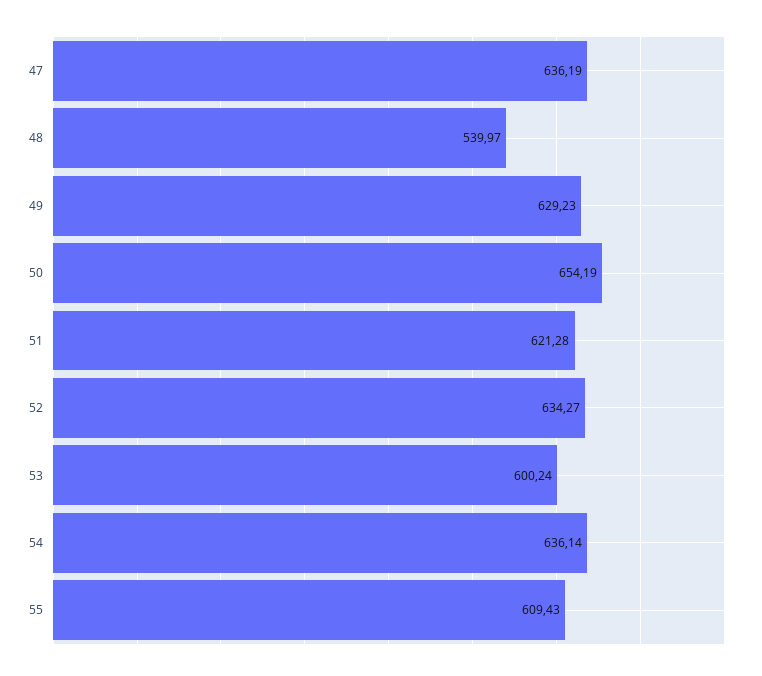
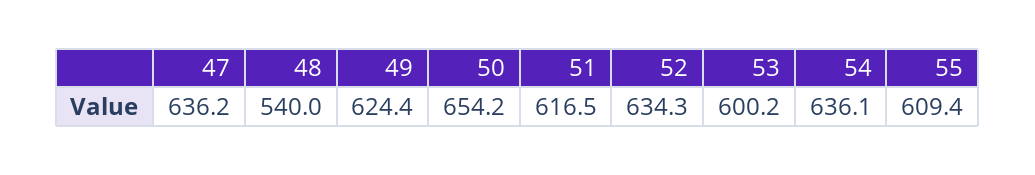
  {
    "47": 636.19,
    "48": 539.97,
-   "49": 629.23,
+   "49": 624.4,
    "50": 654.19,
-   "51": 621.28,
+   "51": 616.5,
    "52": 634.27,
    "53": 600.24,
    "54": 636.14,
    "55": 609.43
  }

